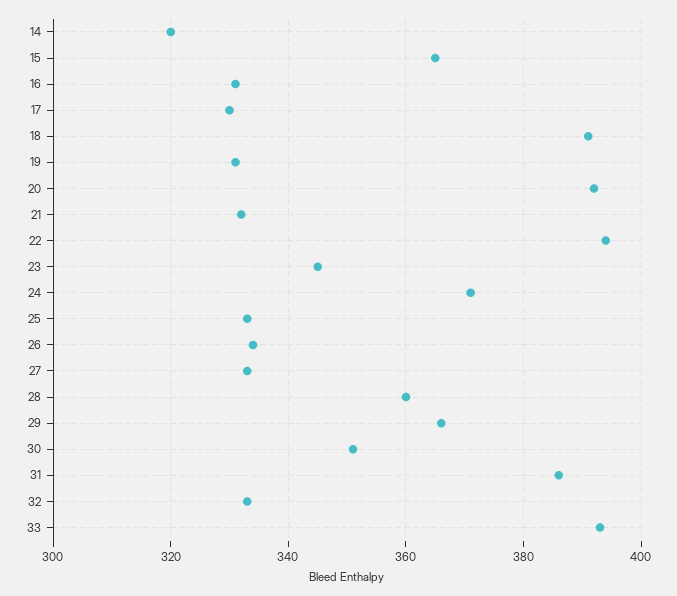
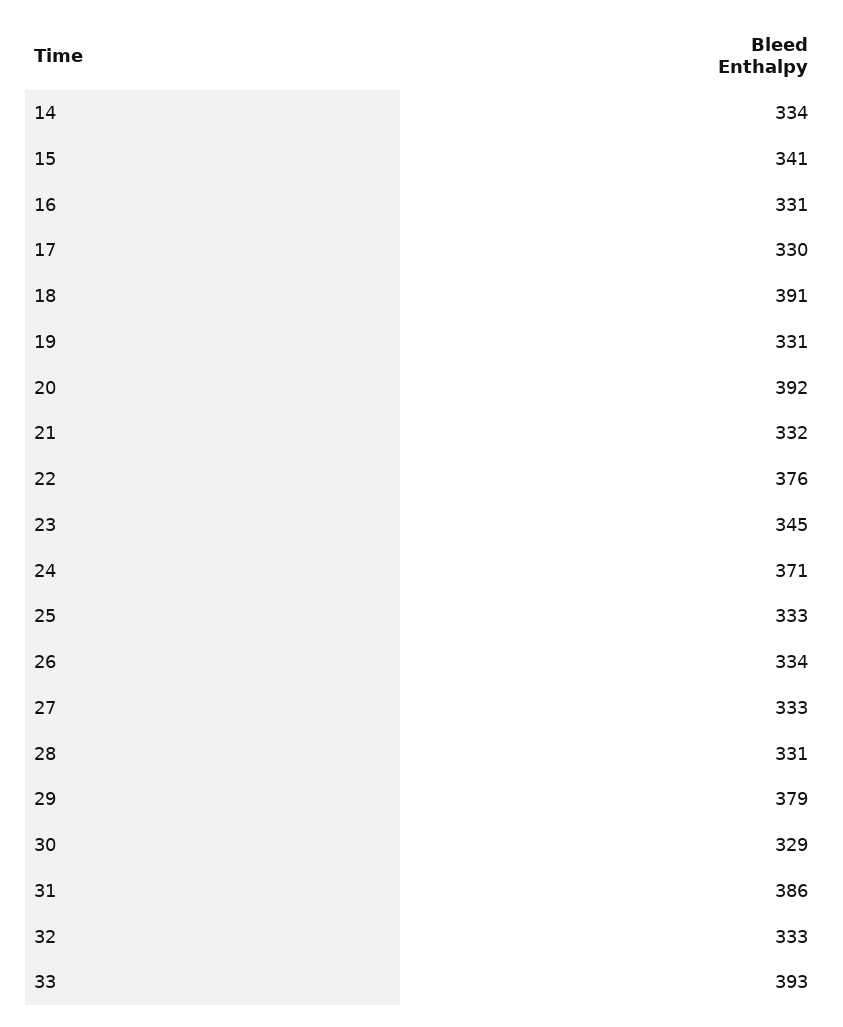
  {
-   "14": 320,
+   "14": 334,
-   "15": 365,
+   "15": 341,
    "16": 331,
    "17": 330,
    "18": 391,
    "19": 331,
    "20": 392,
    "21": 332,
-   "22": 395,
+   "22": 376,
    "23": 345,
    "24": 371,
    "25": 333,
    "26": 334,
    "27": 333,
-   "28": 360,
+   "28": 331,
-   "29": 365,
+   "29": 379,
-   "30": 350,
+   "30": 329,
    "31": 386,
    "32": 333,
    "33": 393
  }

